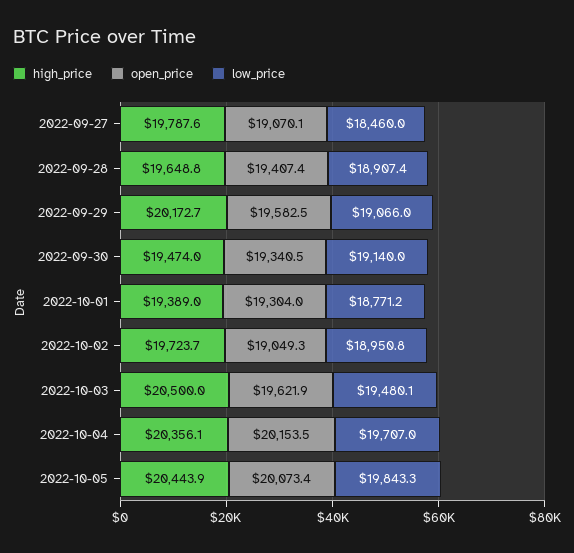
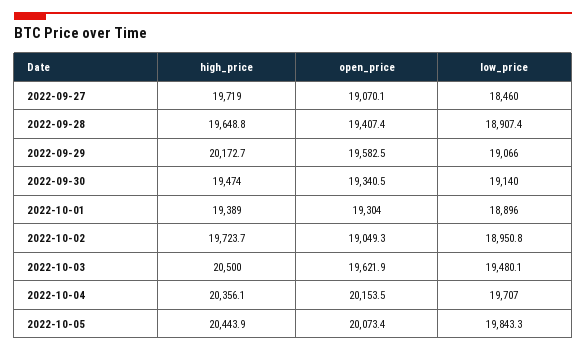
  {
    "high_price": {
-     "2022-09-27": 19787.6,
+     "2022-09-27": 19719,
      "2022-09-28": 19648.8,
      "2022-09-29": 20172.7,
      "2022-09-30": 19474,
      "2022-10-01": 19389,
      "2022-10-02": 19723.7,
      "2022-10-03": 20500,
      "2022-10-04": 20356.1,
      "2022-10-05": 20443.9
    },
    "open_price": {
      "2022-09-27": 19070.1,
      "2022-09-28": 19407.4,
      "2022-09-29": 19582.5,
      "2022-09-30": 19340.5,
      "2022-10-01": 19304,
      "2022-10-02": 19049.3,
      "2022-10-03": 19621.9,
      "2022-10-04": 20153.5,
      "2022-10-05": 20073.4
    },
    "low_price": {
      "2022-09-27": 18460,
      "2022-09-28": 18907.4,
      "2022-09-29": 19066,
      "2022-09-30": 19140,
-     "2022-10-01": 18771.2,
+     "2022-10-01": 18896,
      "2022-10-02": 18950.8,
      "2022-10-03": 19480.1,
      "2022-10-04": 19707,
      "2022-10-05": 19843.3
    }
  }

